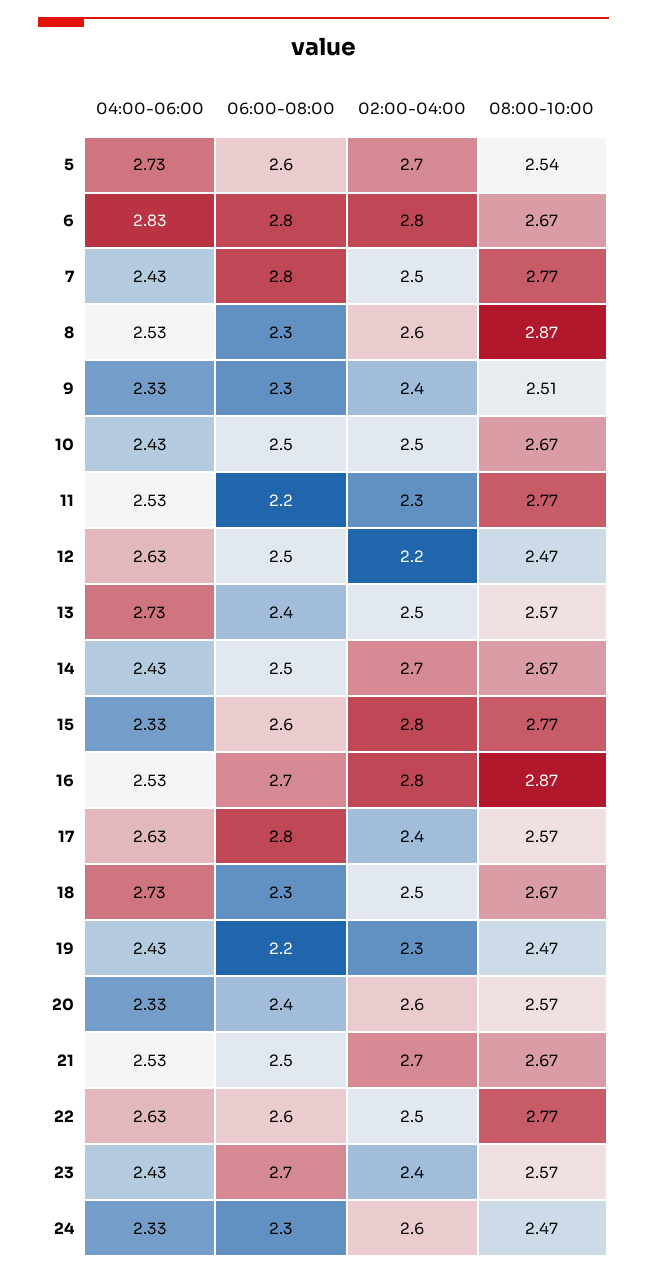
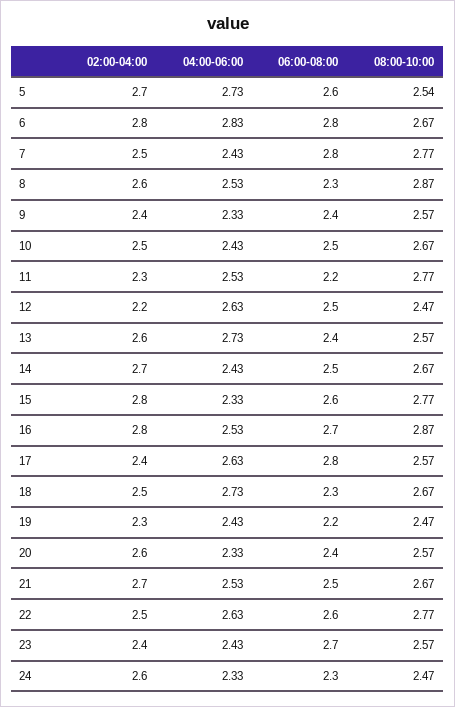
  {
    "04:00-06:00": {
      "5": 2.73,
      "6": 2.83,
      "7": 2.43,
      "8": 2.53,
      "9": 2.33,
      "10": 2.43,
      "11": 2.53,
      "12": 2.63,
      "13": 2.73,
      "14": 2.43,
      "15": 2.33,
      "16": 2.53,
      "17": 2.63,
      "18": 2.73,
      "19": 2.43,
      "20": 2.33,
      "21": 2.53,
      "22": 2.63,
      "23": 2.43,
      "24": 2.33
    },
    "06:00-08:00": {
      "5": 2.6,
      "6": 2.8,
      "7": 2.8,
      "8": 2.3,
-     "9": 2.3,
+     "9": 2.4,
      "10": 2.5,
      "11": 2.2,
      "12": 2.5,
      "13": 2.4,
      "14": 2.5,
      "15": 2.6,
      "16": 2.7,
      "17": 2.8,
      "18": 2.3,
      "19": 2.2,
      "20": 2.4,
      "21": 2.5,
      "22": 2.6,
      "23": 2.7,
      "24": 2.3
    },
    "02:00-04:00": {
      "5": 2.7,
      "6": 2.8,
      "7": 2.5,
      "8": 2.6,
      "9": 2.4,
      "10": 2.5,
      "11": 2.3,
      "12": 2.2,
-     "13": 2.5,
+     "13": 2.6,
      "14": 2.7,
      "15": 2.8,
      "16": 2.8,
      "17": 2.4,
      "18": 2.5,
      "19": 2.3,
      "20": 2.6,
      "21": 2.7,
      "22": 2.5,
      "23": 2.4,
      "24": 2.6
    },
    "08:00-10:00": {
      "5": 2.54,
      "6": 2.67,
      "7": 2.77,
      "8": 2.87,
-     "9": 2.51,
+     "9": 2.57,
      "10": 2.67,
      "11": 2.77,
      "12": 2.47,
      "13": 2.57,
      "14": 2.67,
      "15": 2.77,
      "16": 2.87,
      "17": 2.57,
      "18": 2.67,
      "19": 2.47,
      "20": 2.57,
      "21": 2.67,
      "22": 2.77,
      "23": 2.57,
      "24": 2.47
    }
  }

